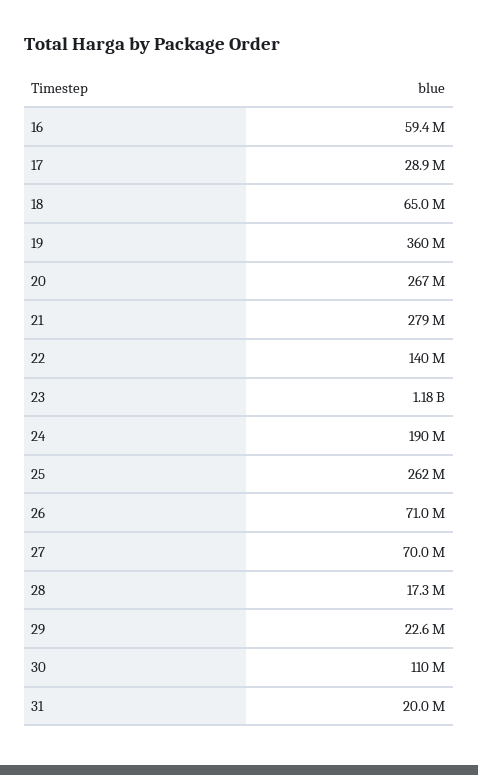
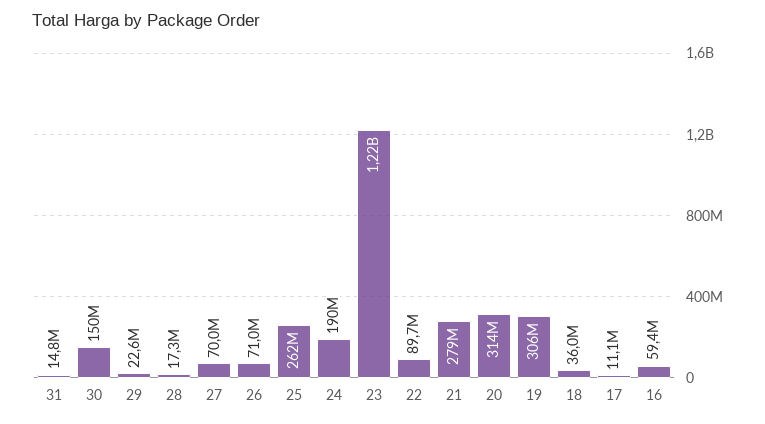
  {
    "16": 59400000,
-   "17": 28900000,
+   "17": 11100000,
-   "18": 65000000,
+   "18": 36000000,
-   "19": 360000000,
+   "19": 306000000,
-   "20": 267000000,
+   "20": 314000000,
    "21": 279000000,
-   "22": 140000000,
+   "22": 89700000,
-   "23": 1180000000,
+   "23": 1220000000,
    "24": 190000000,
    "25": 262000000,
    "26": 71000000,
    "27": 70000000,
    "28": 17300000,
    "29": 22600000,
-   "30": 110000000,
+   "30": 150000000,
-   "31": 20000000
+   "31": 14800000
  }

